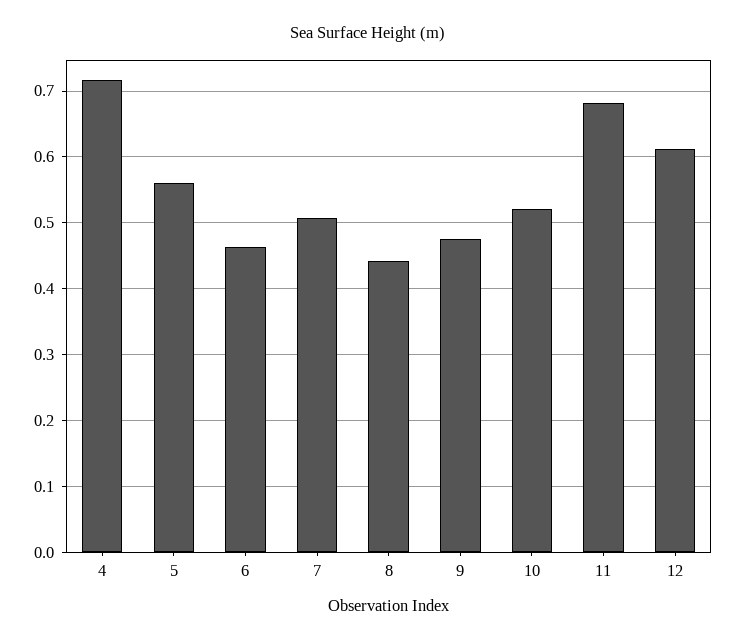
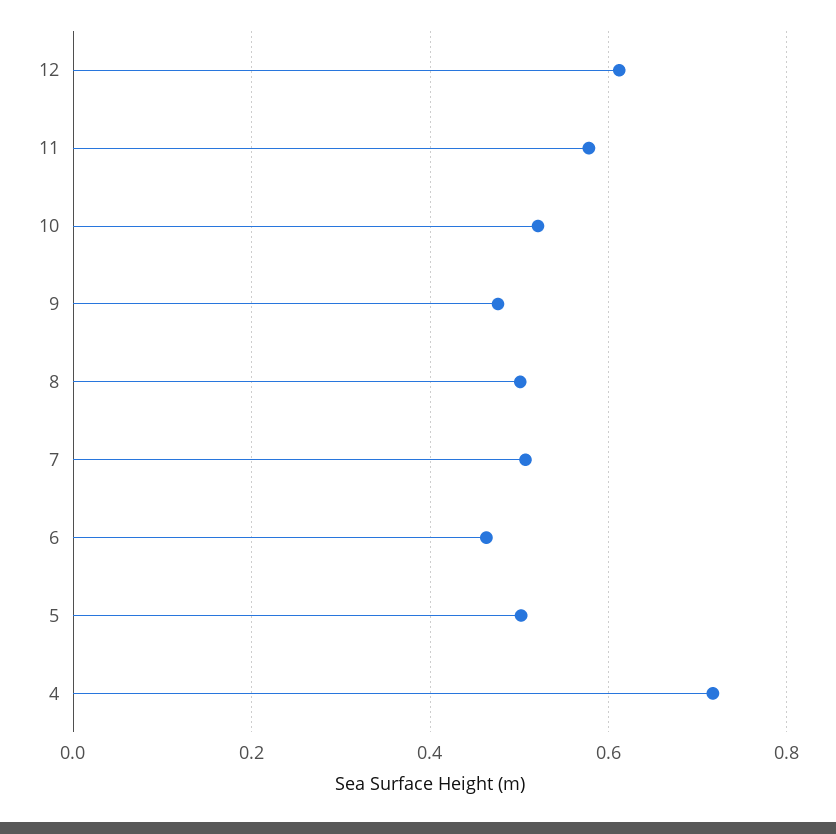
  {
    "4": 0.72,
-   "5": 0.56,
+   "5": 0.5,
    "6": 0.46,
    "7": 0.51,
-   "8": 0.44,
+   "8": 0.5,
    "9": 0.48,
    "10": 0.52,
-   "11": 0.68,
+   "11": 0.58,
    "12": 0.61
  }

